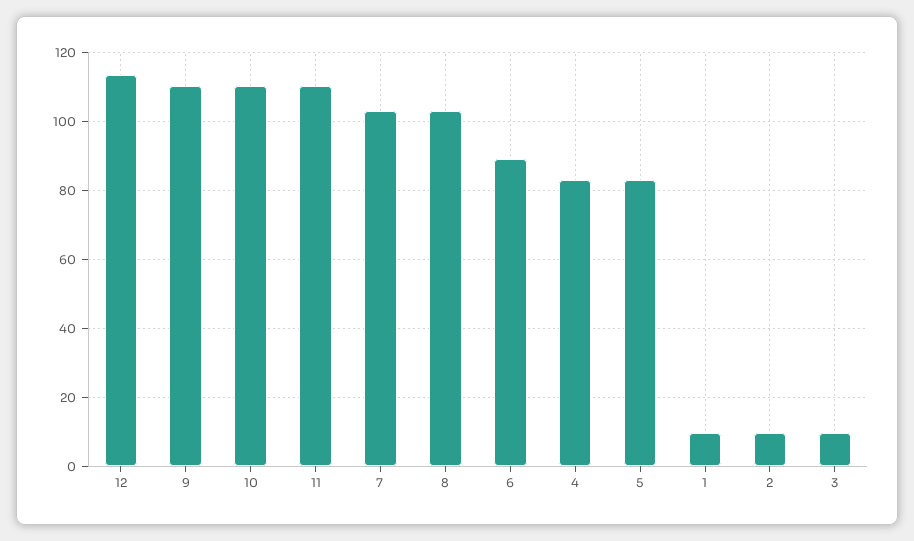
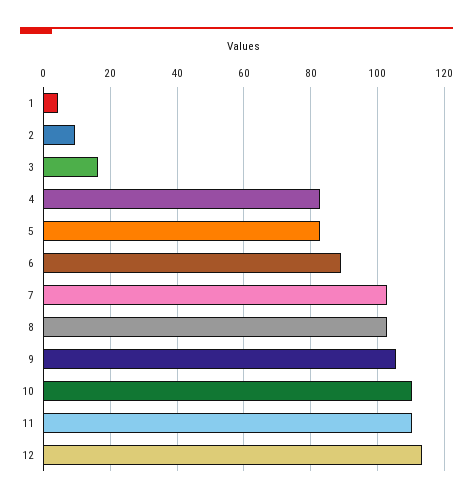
  {
    "12": 114,
-   "9": 110,
+   "9": 106,
    "10": 110,
    "11": 110,
    "7": 104,
    "8": 104,
    "6": 90,
    "4": 82,
    "5": 82,
-   "1": 10,
+   "1": 4,
    "2": 10,
-   "3": 10
+   "3": 16
  }

